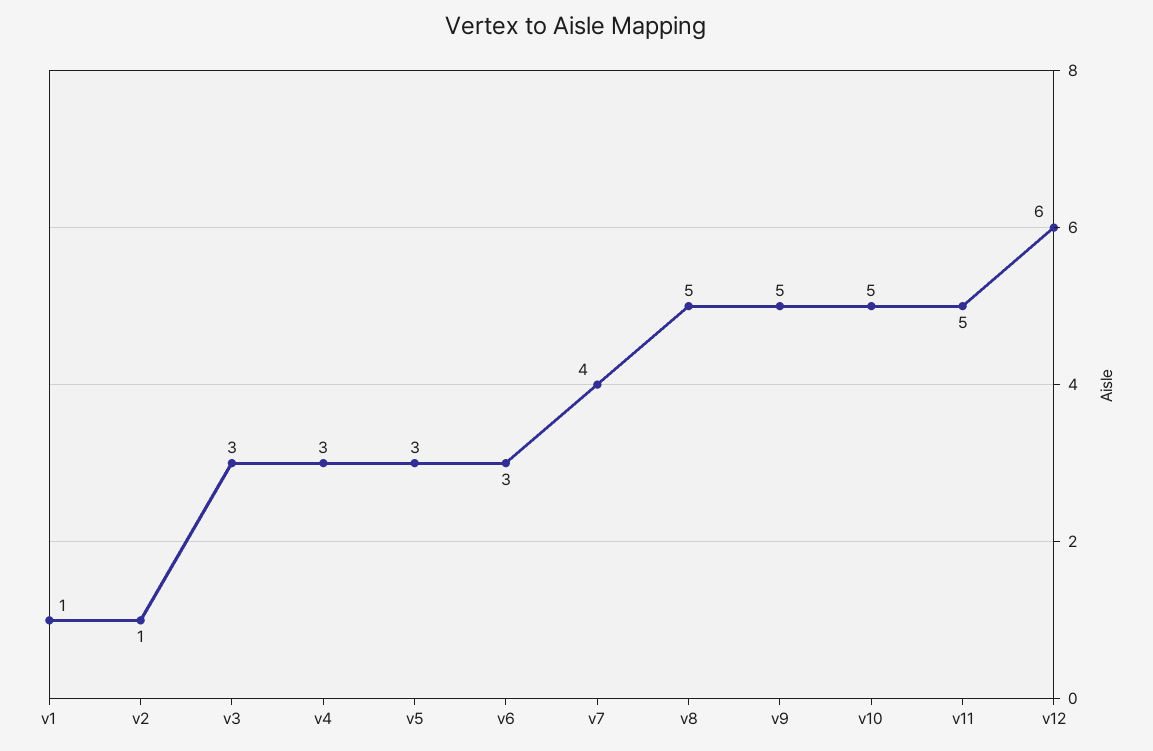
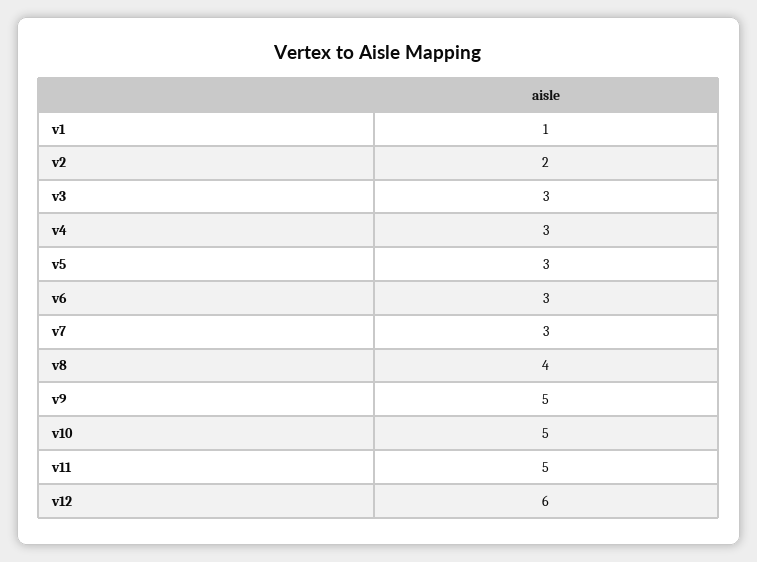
  {
    "v1": 1,
-   "v2": 1,
+   "v2": 2,
    "v3": 3,
    "v4": 3,
    "v5": 3,
    "v6": 3,
-   "v7": 4,
+   "v7": 3,
-   "v8": 5,
+   "v8": 4,
    "v9": 5,
    "v10": 5,
    "v11": 5,
    "v12": 6
  }

